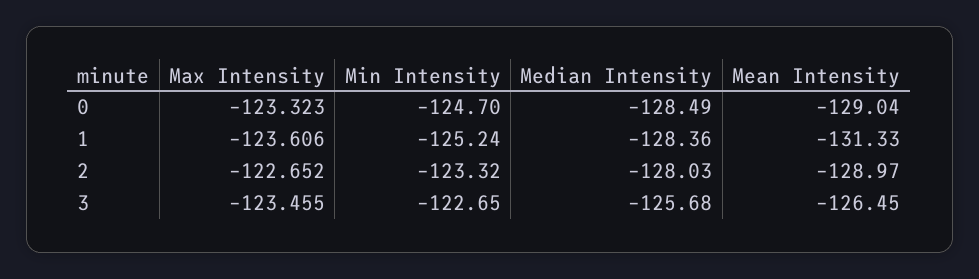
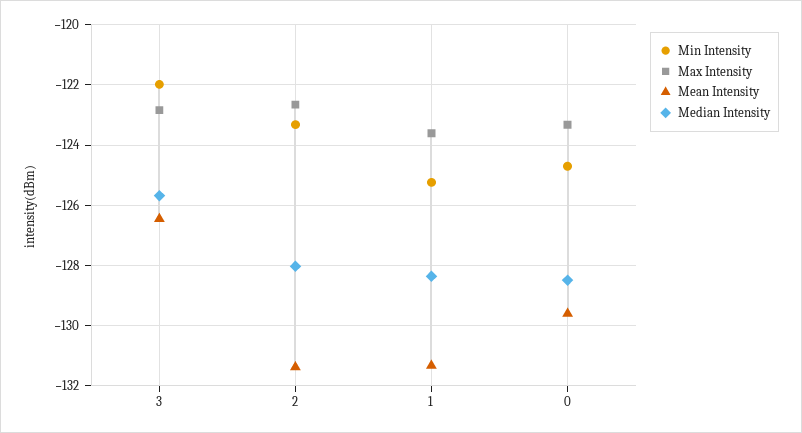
  {
    "Max Intensity": {
      "0": -123.323,
      "1": -123.606,
      "2": -122.652,
-     "3": -123.455
+     "3": -122.8
    },
    "Min Intensity": {
      "0": -124.7,
      "1": -125.24,
      "2": -123.32,
-     "3": -122.65
+     "3": -122
    },
    "Median Intensity": {
      "0": -128.49,
      "1": -128.36,
      "2": -128.03,
      "3": -125.68
    },
    "Mean Intensity": {
-     "0": -129.04,
+     "0": -129.6,
      "1": -131.33,
-     "2": -128.97,
+     "2": -131.4,
      "3": -126.45
    }
  }

